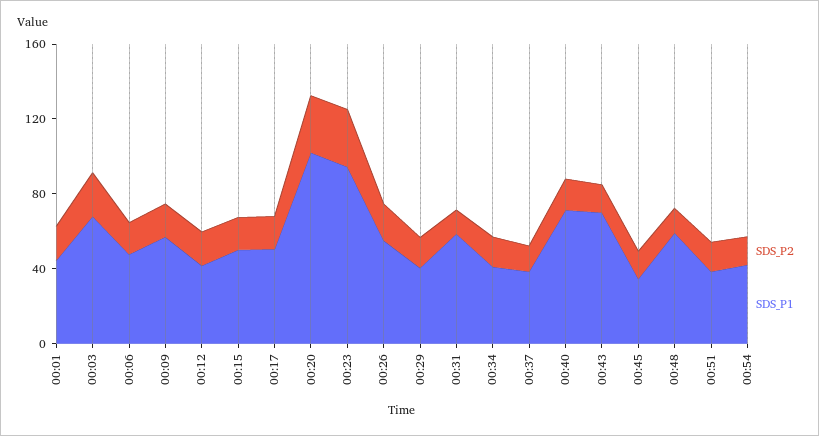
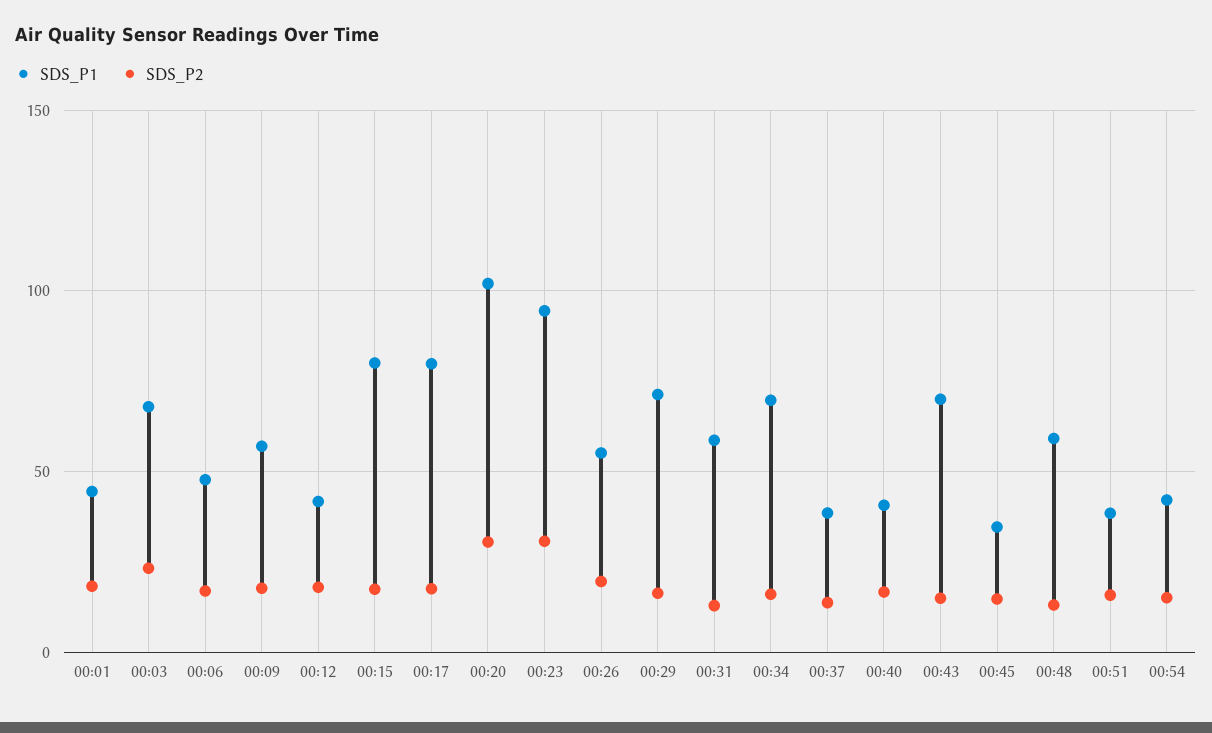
  {
    "SDS_P2": {
      "00:01": 20,
      "00:03": 25,
      "00:06": 15,
      "00:09": 20,
      "00:12": 20,
      "00:15": 15,
      "00:17": 20,
      "00:20": 30,
      "00:23": 30,
      "00:26": 20,
      "00:29": 15,
      "00:31": 15,
      "00:34": 15,
      "00:37": 15,
      "00:40": 15,
      "00:43": 15,
      "00:45": 15,
      "00:48": 15,
      "00:51": 15,
      "00:54": 15
    },
    "SDS_P1": {
      "00:01": 45,
      "00:03": 70,
      "00:06": 50,
      "00:09": 55,
      "00:12": 40,
-     "00:15": 50,
+     "00:15": 80,
-     "00:17": 50,
+     "00:17": 80,
      "00:20": 100,
      "00:23": 95,
      "00:26": 55,
-     "00:29": 40,
+     "00:29": 70,
      "00:31": 60,
-     "00:34": 40,
+     "00:34": 70,
      "00:37": 40,
-     "00:40": 70,
+     "00:40": 40,
      "00:43": 70,
      "00:45": 35,
      "00:48": 60,
      "00:51": 40,
      "00:54": 40
    }
  }

